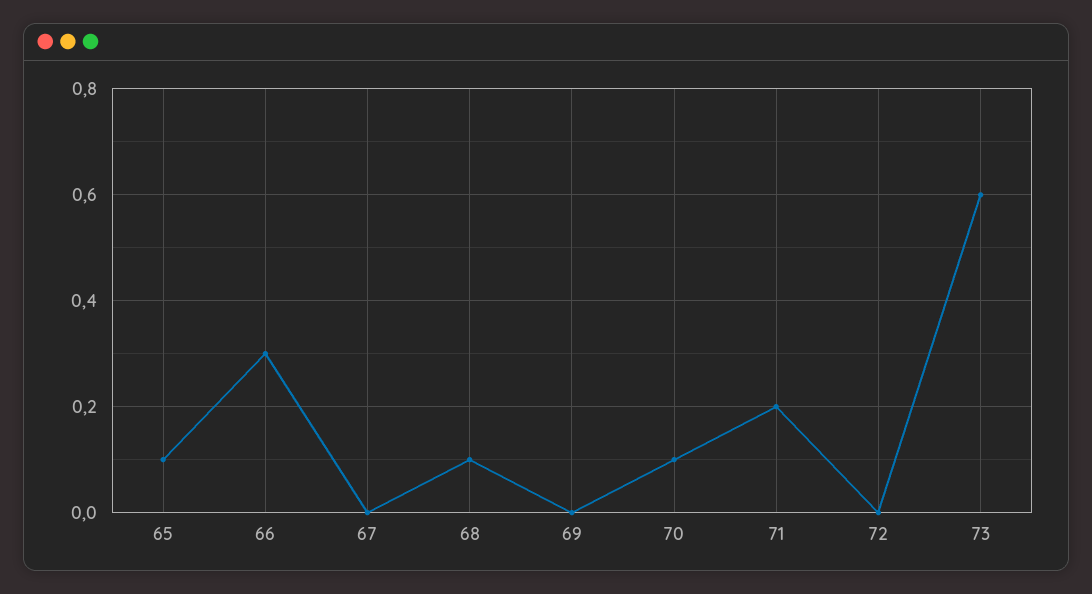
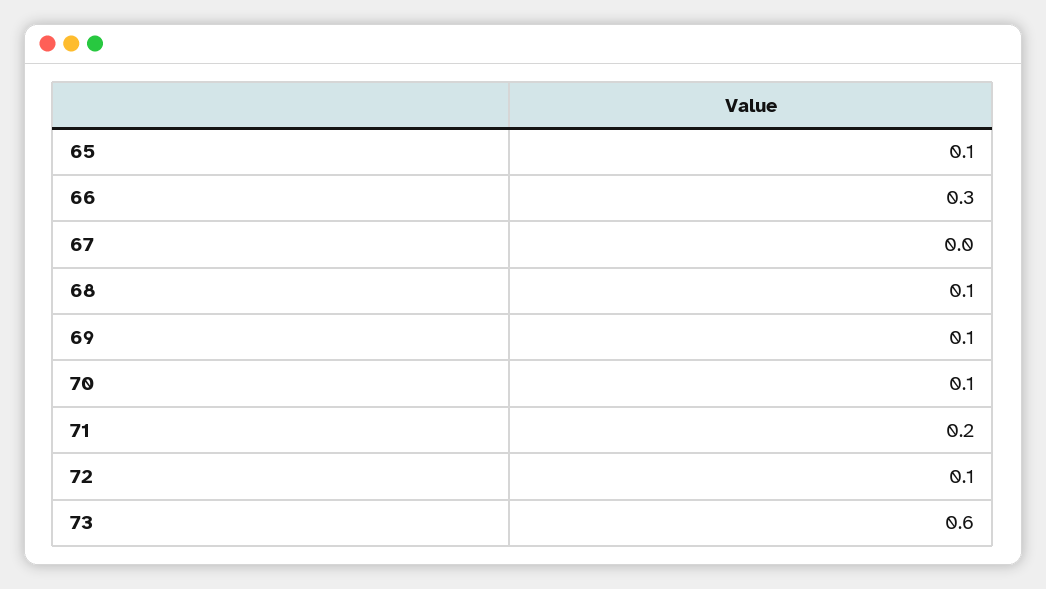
  {
    "65": 0.1,
    "66": 0.3,
    "67": 0,
    "68": 0.1,
-   "69": 0,
+   "69": 0.1,
    "70": 0.1,
    "71": 0.2,
-   "72": 0,
+   "72": 0.1,
    "73": 0.6
  }

